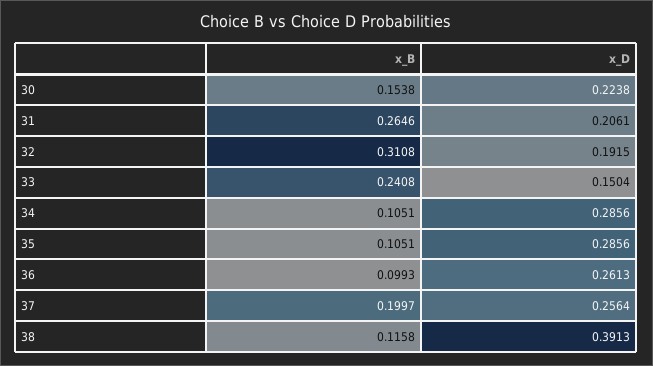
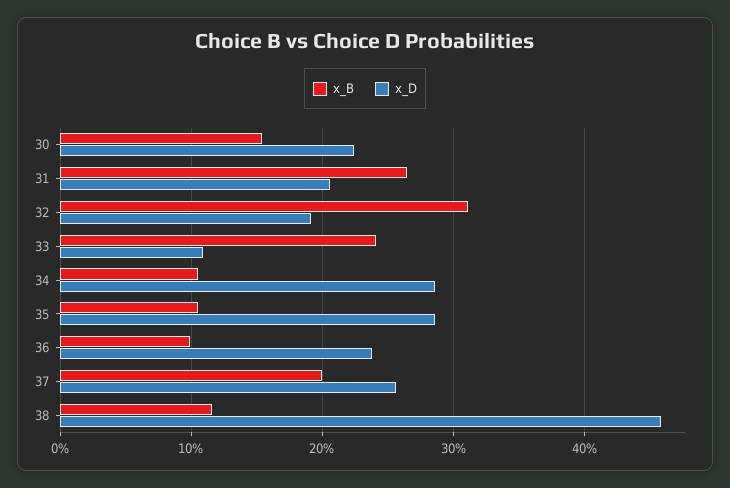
  {
    "x_B": {
      "30": 0.1538,
      "31": 0.2646,
      "32": 0.3108,
      "33": 0.2408,
      "34": 0.1051,
      "35": 0.1051,
      "36": 0.0993,
      "37": 0.1997,
      "38": 0.1158
    },
    "x_D": {
      "30": 0.2238,
      "31": 0.2061,
      "32": 0.1915,
-     "33": 0.1504,
+     "33": 0.11,
      "34": 0.2856,
      "35": 0.2856,
-     "36": 0.2613,
+     "36": 0.24,
      "37": 0.2564,
-     "38": 0.3913
+     "38": 0.46
    }
  }

